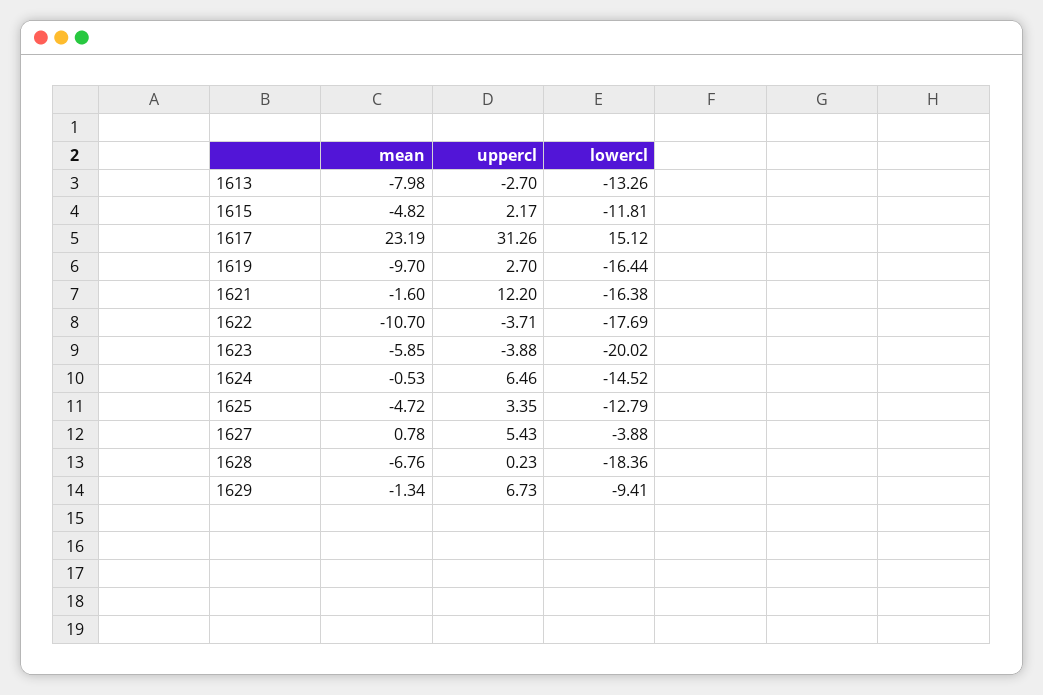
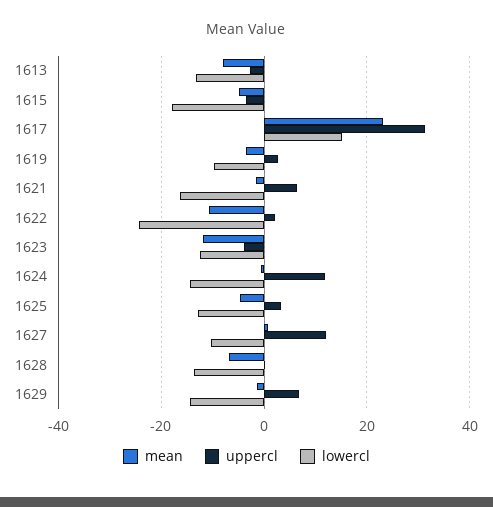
  {
    "mean": {
      "1613": -7.98,
      "1615": -4.82,
      "1617": 23.19,
-     "1619": -9.7,
+     "1619": -4,
      "1621": -1.6,
      "1622": -10.7,
-     "1623": -5.85,
+     "1623": -12,
      "1624": -0.53,
      "1625": -4.72,
      "1627": 0.78,
      "1628": -6.76,
      "1629": -1.34
    },
    "uppercl": {
      "1613": -2.7,
-     "1615": 2.17,
+     "1615": -4,
      "1617": 31.26,
      "1619": 2.7,
-     "1621": 12.2,
+     "1621": 6,
-     "1622": -3.71,
+     "1622": 2,
      "1623": -3.88,
-     "1624": 6.46,
+     "1624": 12,
      "1625": 3.35,
-     "1627": 5.43,
+     "1627": 12,
      "1628": 0.23,
      "1629": 6.73
    },
    "lowercl": {
      "1613": -13.26,
-     "1615": -11.81,
+     "1615": -18,
      "1617": 15.12,
-     "1619": -16.44,
+     "1619": -10,
      "1621": -16.38,
-     "1622": -17.69,
+     "1622": -24,
-     "1623": -20.02,
+     "1623": -12,
      "1624": -14.52,
      "1625": -12.79,
-     "1627": -3.88,
+     "1627": -10,
-     "1628": -18.36,
+     "1628": -14,
-     "1629": -9.41
+     "1629": -14
    }
  }

